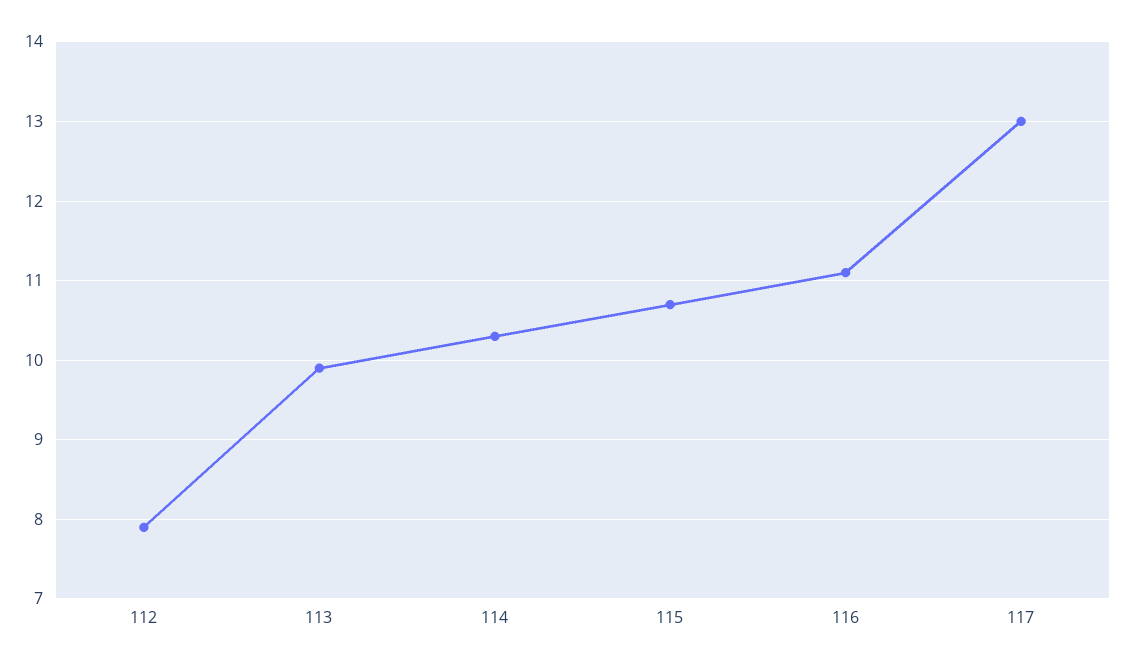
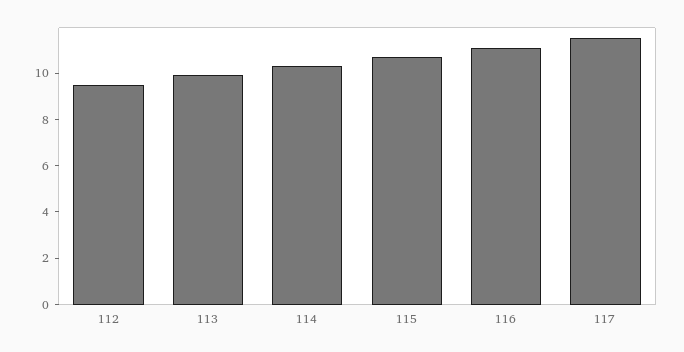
  {
-   "112": 7.9,
+   "112": 9.5,
    "113": 9.9,
    "114": 10.3,
    "115": 10.7,
    "116": 11.1,
-   "117": 13
+   "117": 11.5
  }

